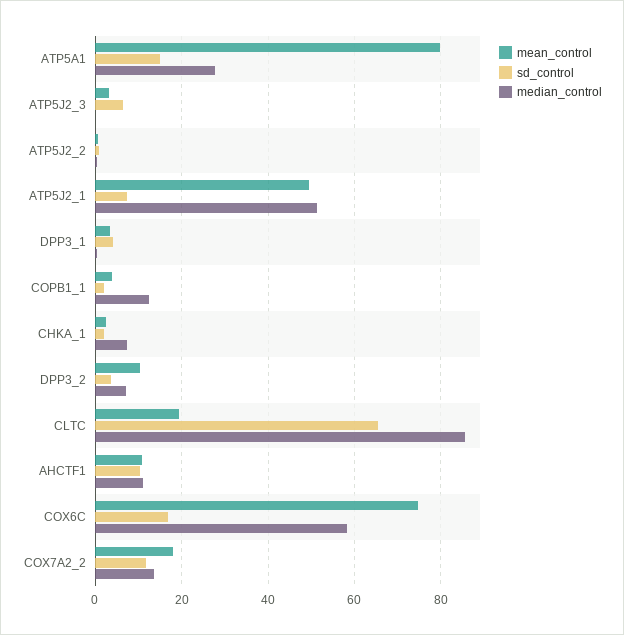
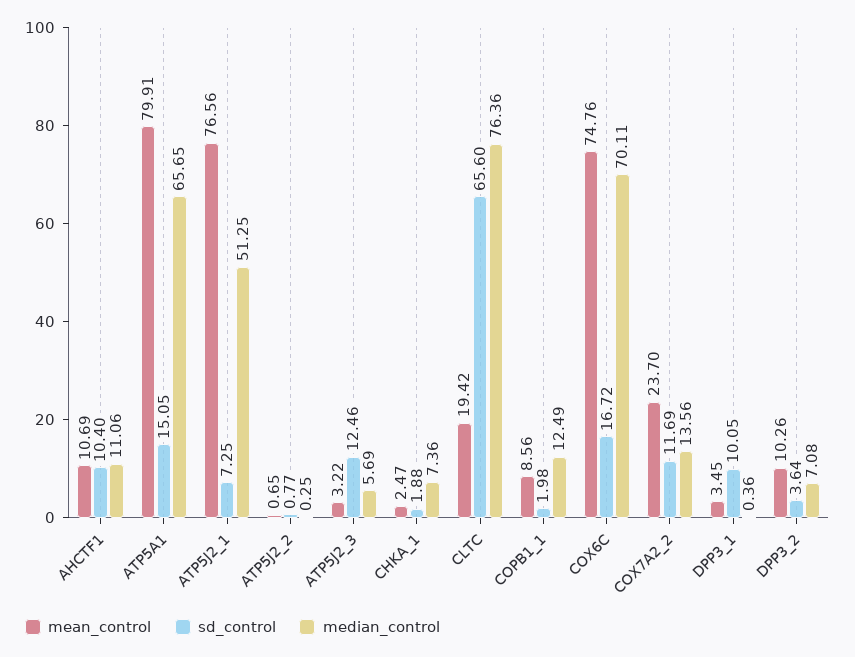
  {
    "mean_control": {
      "ATP5A1": 79.91,
      "ATP5J2_3": 3.22,
      "ATP5J2_2": 0.65,
-     "ATP5J2_1": 50,
+     "ATP5J2_1": 76.56,
      "DPP3_1": 3.45,
-     "COPB1_1": 4,
+     "COPB1_1": 8.56,
      "CHKA_1": 2.47,
      "DPP3_2": 10.26,
      "CLTC": 19.42,
      "AHCTF1": 10.69,
      "COX6C": 74.76,
-     "COX7A2_2": 18
+     "COX7A2_2": 23.7
    },
    "sd_control": {
      "ATP5A1": 15.05,
-     "ATP5J2_3": 6,
+     "ATP5J2_3": 12.46,
      "ATP5J2_2": 0.77,
      "ATP5J2_1": 7.25,
-     "DPP3_1": 4,
+     "DPP3_1": 10.05,
      "COPB1_1": 1.98,
      "CHKA_1": 1.88,
      "DPP3_2": 3.64,
      "CLTC": 65.6,
      "AHCTF1": 10.4,
      "COX6C": 16.72,
      "COX7A2_2": 11.69
    },
    "median_control": {
-     "ATP5A1": 28,
+     "ATP5A1": 65.65,
-     "ATP5J2_3": 0,
+     "ATP5J2_3": 5.69,
      "ATP5J2_2": 0.25,
      "ATP5J2_1": 51.25,
      "DPP3_1": 0.36,
      "COPB1_1": 12.49,
      "CHKA_1": 7.36,
      "DPP3_2": 7.08,
-     "CLTC": 86,
+     "CLTC": 76.36,
      "AHCTF1": 11.06,
-     "COX6C": 58,
+     "COX6C": 70.11,
      "COX7A2_2": 13.56
    }
  }

